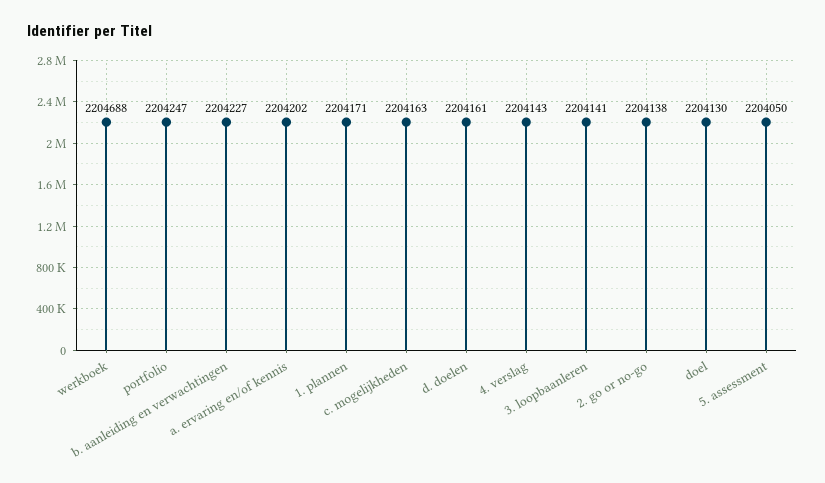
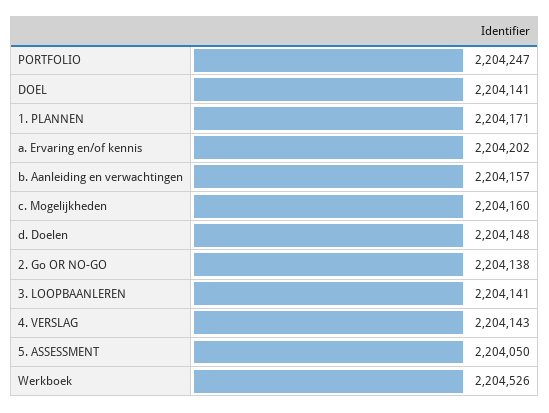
  {
-   "werkboek": 2204688,
+   "werkboek": 2204526,
    "portfolio": 2204247,
-   "b. aanleiding en verwachtingen": 2204227,
+   "b. aanleiding en verwachtingen": 2204157,
    "a. ervaring en/of kennis": 2204202,
    "1. plannen": 2204171,
-   "c. mogelijkheden": 2204163,
+   "c. mogelijkheden": 2204160,
-   "d. doelen": 2204161,
+   "d. doelen": 2204148,
    "4. verslag": 2204143,
    "3. loopbaanleren": 2204141,
    "2. go or no-go": 2204138,
-   "doel": 2204130,
+   "doel": 2204141,
    "5. assessment": 2204050
  }

